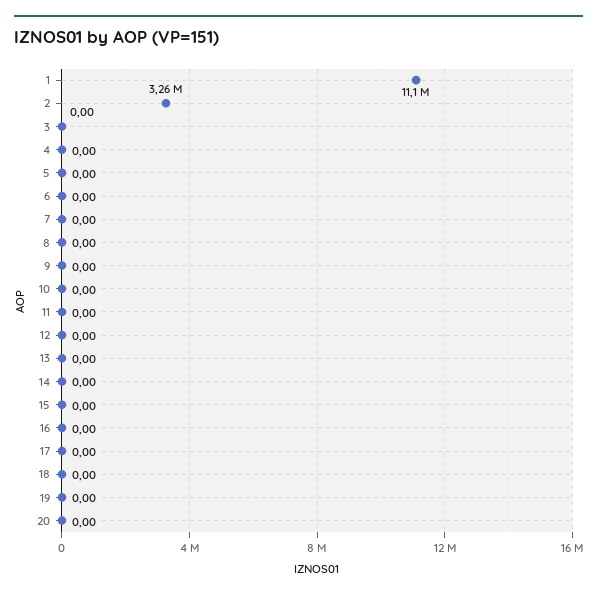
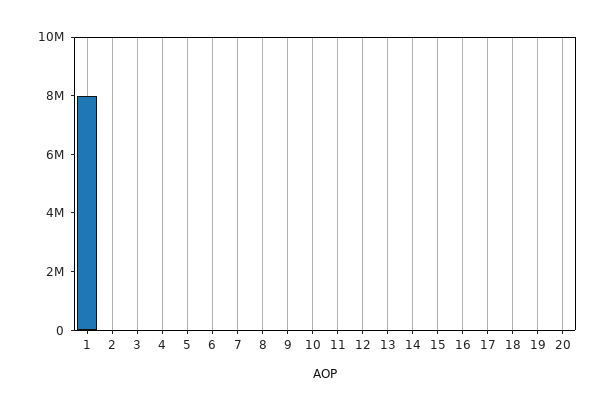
  {
-   "1": 11100000,
+   "1": 8000000,
-   "2": 3260000,
+   "2": 0,
    "3": 0,
    "4": 0,
    "5": 0,
    "6": 0,
    "7": 0,
    "8": 0,
    "9": 0,
    "10": 0,
    "11": 0,
    "12": 0,
    "13": 0,
    "14": 0,
    "15": 0,
    "16": 0,
    "17": 0,
    "18": 0,
    "19": 0,
    "20": 0
  }

